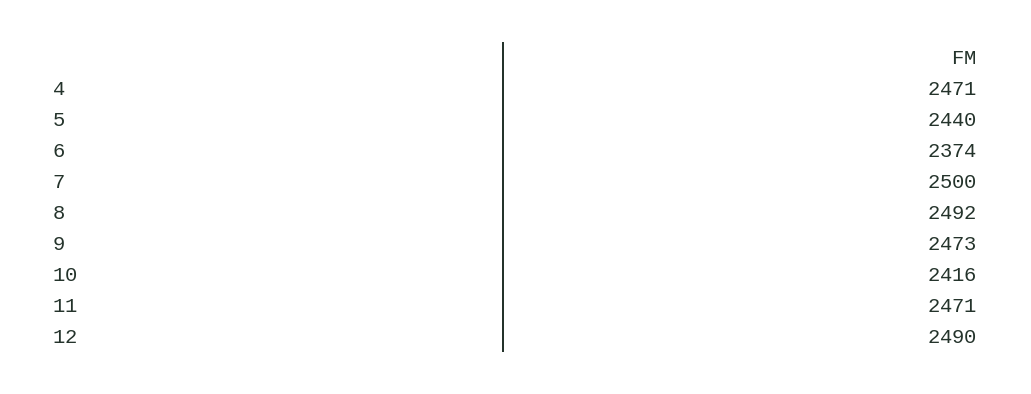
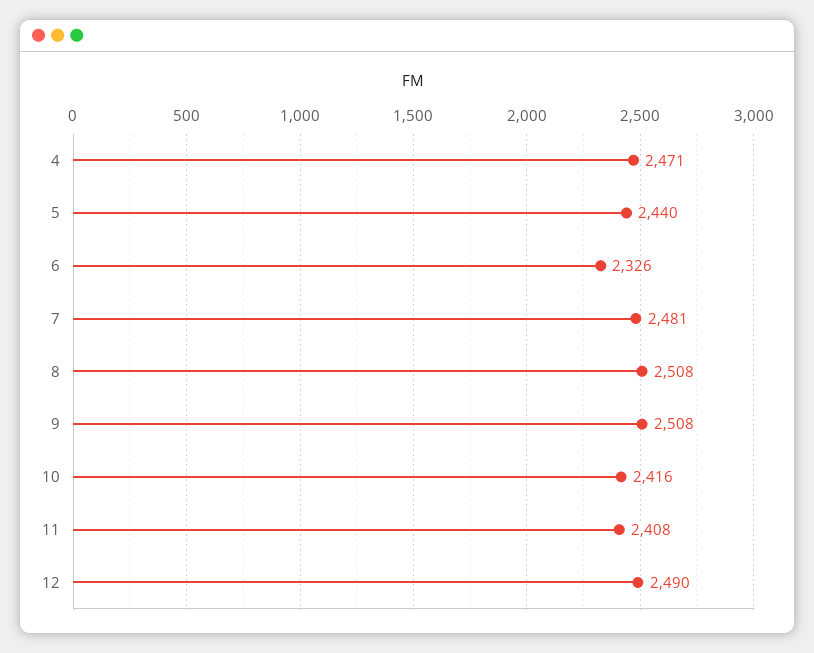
  {
    "4": 2471,
    "5": 2440,
-   "6": 2374,
+   "6": 2326,
-   "7": 2500,
+   "7": 2481,
-   "8": 2492,
+   "8": 2508,
-   "9": 2473,
+   "9": 2508,
    "10": 2416,
-   "11": 2471,
+   "11": 2408,
    "12": 2490
  }

